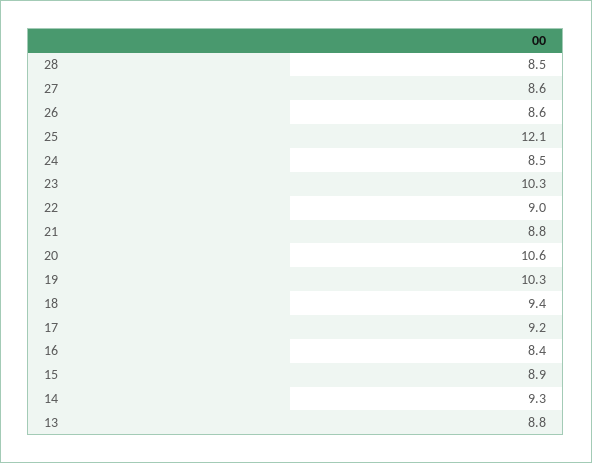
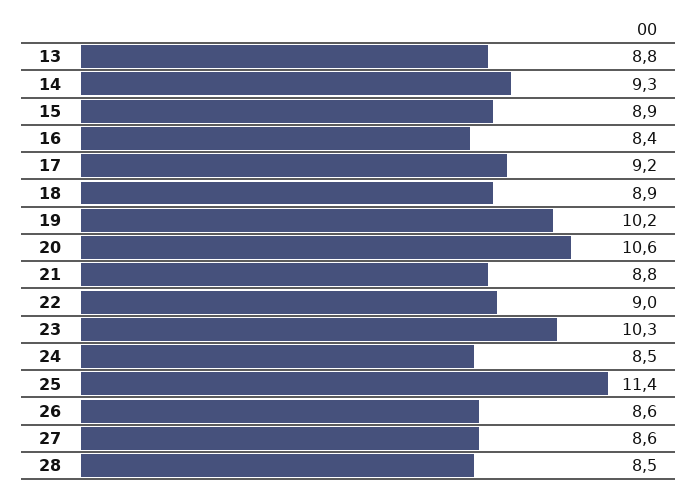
  {
    "28": 8.5,
    "27": 8.6,
    "26": 8.6,
-   "25": 12.1,
+   "25": 11.4,
    "24": 8.5,
    "23": 10.3,
    "22": 9,
    "21": 8.8,
    "20": 10.6,
-   "19": 10.3,
+   "19": 10.2,
-   "18": 9.4,
+   "18": 8.9,
    "17": 9.2,
    "16": 8.4,
    "15": 8.9,
    "14": 9.3,
    "13": 8.8
  }

